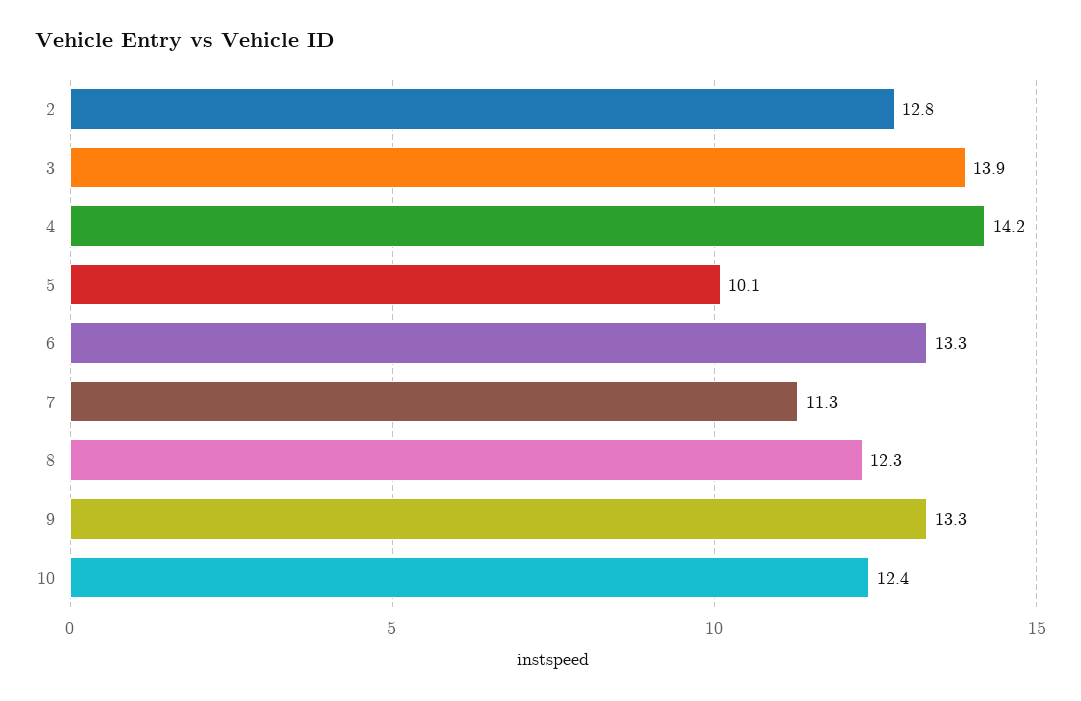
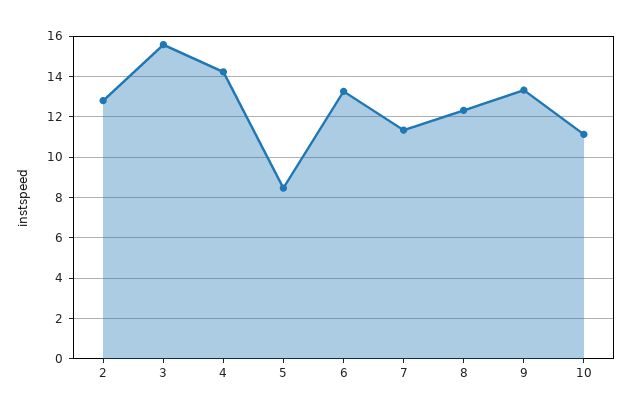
  {
    "2": 12.8,
-   "3": 13.9,
+   "3": 15.5,
    "4": 14.2,
-   "5": 10.1,
+   "5": 8.5,
    "6": 13.3,
    "7": 11.3,
    "8": 12.3,
    "9": 13.3,
-   "10": 12.4
+   "10": 11
  }

